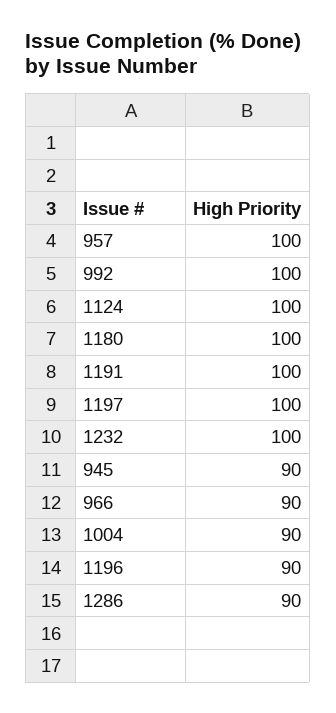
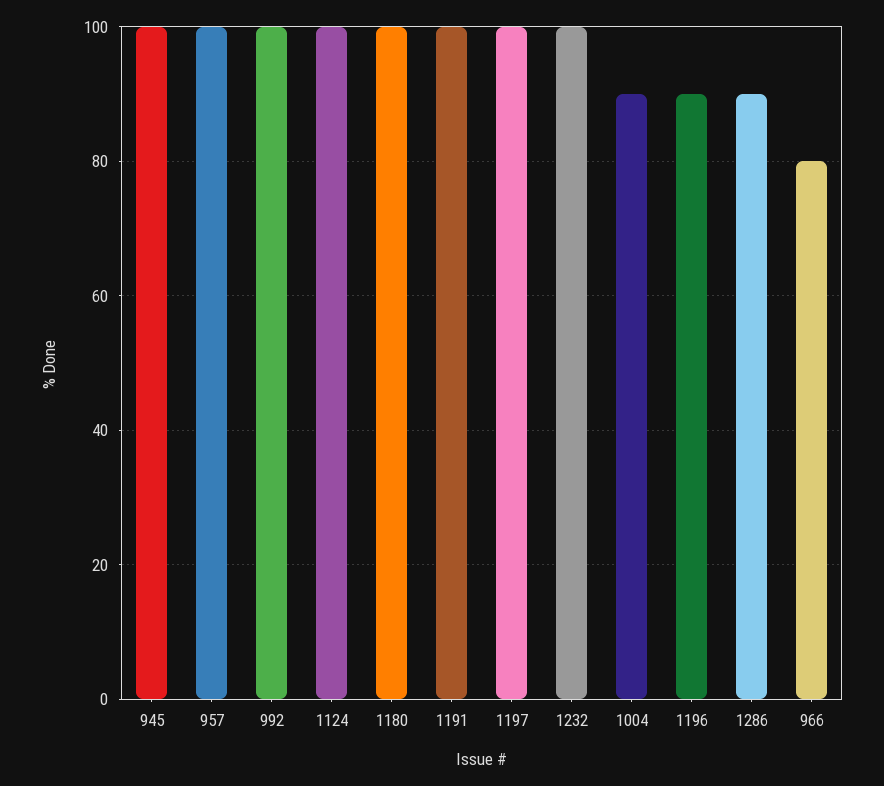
  {
    "957": 100,
    "992": 100,
    "1124": 100,
    "1180": 100,
    "1191": 100,
    "1197": 100,
    "1232": 100,
-   "945": 90,
+   "945": 100,
-   "966": 90,
+   "966": 80,
    "1004": 90,
    "1196": 90,
    "1286": 90
  }

